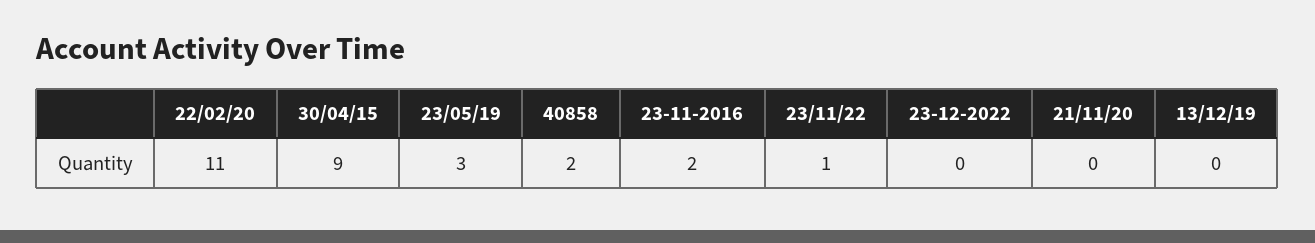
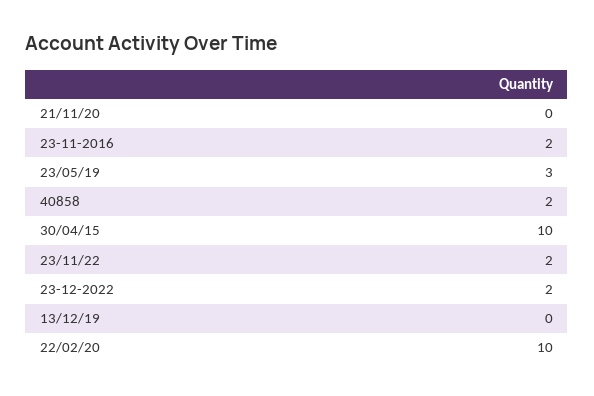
  {
-   "22/02/20": 11,
+   "22/02/20": 10,
-   "30/04/15": 9,
+   "30/04/15": 10,
    "23/05/19": 3,
    "40858": 2,
    "23-11-2016": 2,
-   "23/11/22": 1,
+   "23/11/22": 2,
-   "23-12-2022": 0,
+   "23-12-2022": 2,
    "21/11/20": 0,
    "13/12/19": 0
  }

